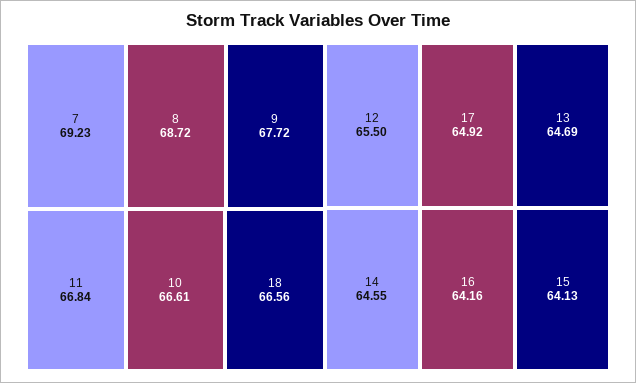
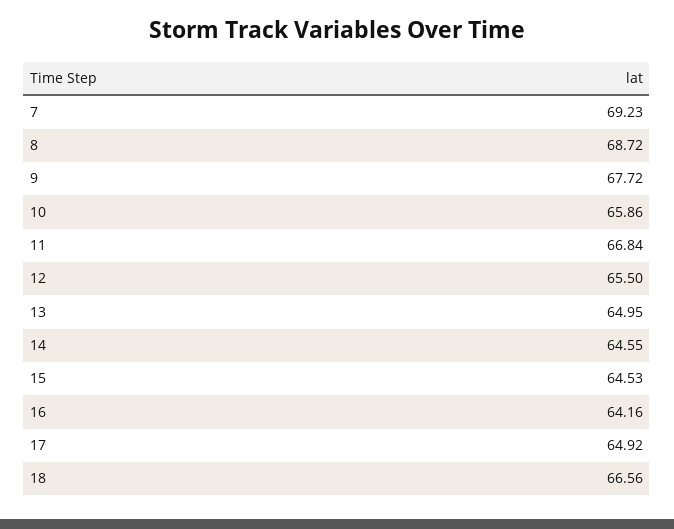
  {
    "7": 69.23,
    "8": 68.72,
    "9": 67.72,
    "11": 66.84,
-   "10": 66.61,
+   "10": 65.86,
    "18": 66.56,
    "12": 65.5,
    "17": 64.92,
-   "13": 64.69,
+   "13": 64.95,
    "14": 64.55,
    "16": 64.16,
-   "15": 64.13
+   "15": 64.53
  }

